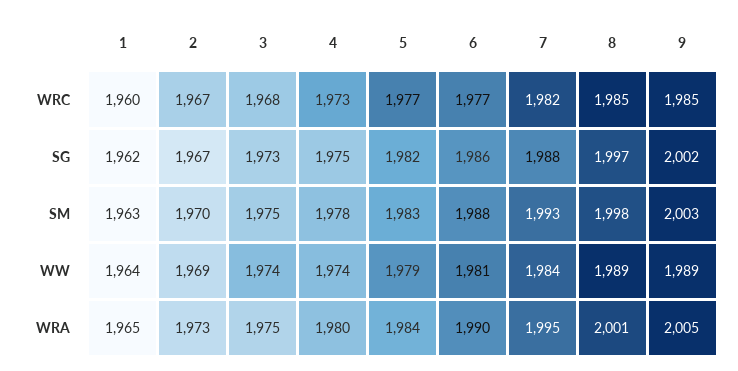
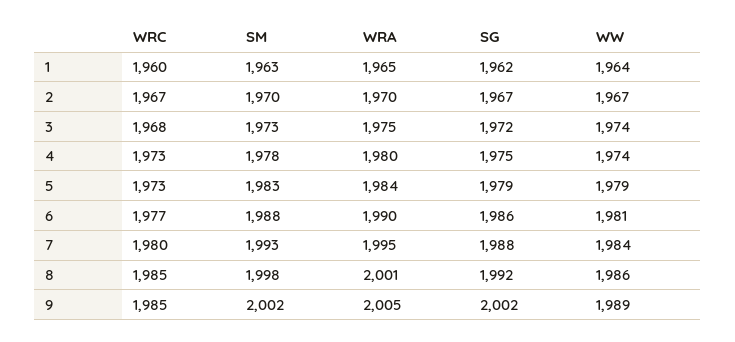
  {
    "1": {
      "WRC": 1960,
      "SG": 1962,
      "SM": 1963,
      "WW": 1964,
      "WRA": 1965
    },
    "2": {
      "WRC": 1967,
      "SG": 1967,
      "SM": 1970,
-     "WW": 1969,
+     "WW": 1967,
-     "WRA": 1973
+     "WRA": 1970
    },
    "3": {
      "WRC": 1968,
-     "SG": 1973,
+     "SG": 1972,
-     "SM": 1975,
+     "SM": 1973,
      "WW": 1974,
      "WRA": 1975
    },
    "4": {
      "WRC": 1973,
      "SG": 1975,
      "SM": 1978,
      "WW": 1974,
      "WRA": 1980
    },
    "5": {
-     "WRC": 1977,
+     "WRC": 1973,
-     "SG": 1982,
+     "SG": 1979,
      "SM": 1983,
      "WW": 1979,
      "WRA": 1984
    },
    "6": {
      "WRC": 1977,
      "SG": 1986,
      "SM": 1988,
      "WW": 1981,
      "WRA": 1990
    },
    "7": {
-     "WRC": 1982,
+     "WRC": 1980,
      "SG": 1988,
      "SM": 1993,
      "WW": 1984,
      "WRA": 1995
    },
    "8": {
      "WRC": 1985,
-     "SG": 1997,
+     "SG": 1992,
      "SM": 1998,
-     "WW": 1989,
+     "WW": 1986,
      "WRA": 2001
    },
    "9": {
      "WRC": 1985,
      "SG": 2002,
-     "SM": 2003,
+     "SM": 2002,
      "WW": 1989,
      "WRA": 2005
    }
  }

